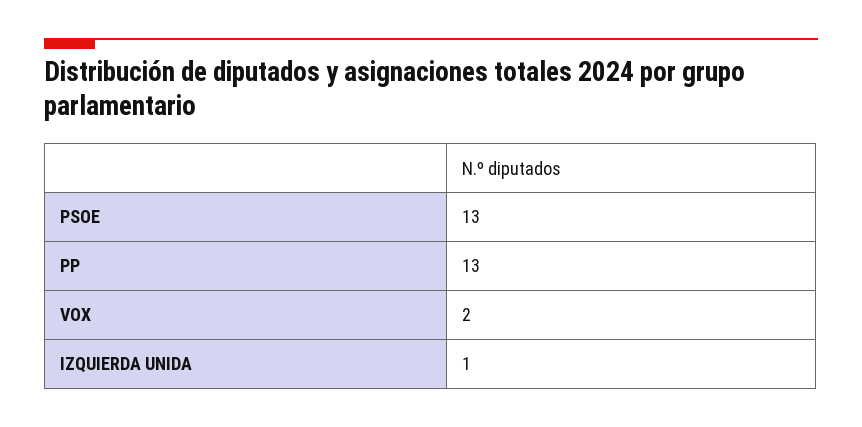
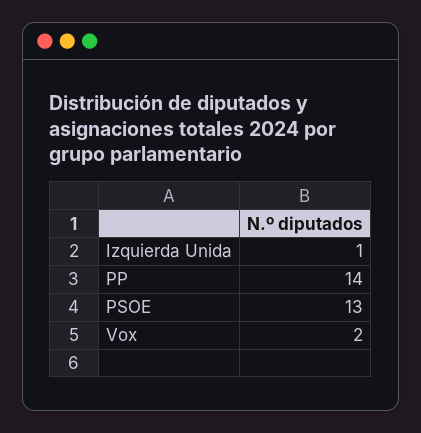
  {
    "PSOE": 13,
-   "PP": 13,
+   "PP": 14,
    "VOX": 2,
    "IZQUIERDA UNIDA": 1
  }

